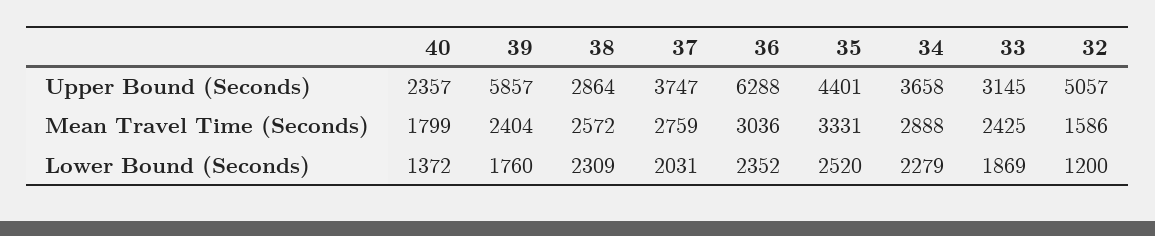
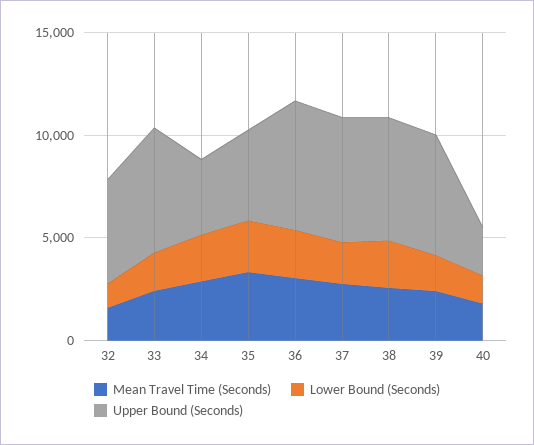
  {
    "Upper Bound (Seconds)": {
      "40": 2357,
      "39": 5857,
-     "38": 2864,
+     "38": 6000,
-     "37": 3747,
+     "37": 6000,
      "36": 6288,
      "35": 4401,
      "34": 3658,
-     "33": 3145,
+     "33": 6000,
      "32": 5057
    },
    "Mean Travel Time (Seconds)": {
      "40": 1799,
      "39": 2404,
      "38": 2572,
      "37": 2759,
      "36": 3036,
      "35": 3331,
      "34": 2888,
      "33": 2425,
      "32": 1586
    },
    "Lower Bound (Seconds)": {
      "40": 1372,
      "39": 1760,
      "38": 2309,
      "37": 2031,
      "36": 2352,
      "35": 2520,
      "34": 2279,
      "33": 1869,
      "32": 1200
    }
  }

